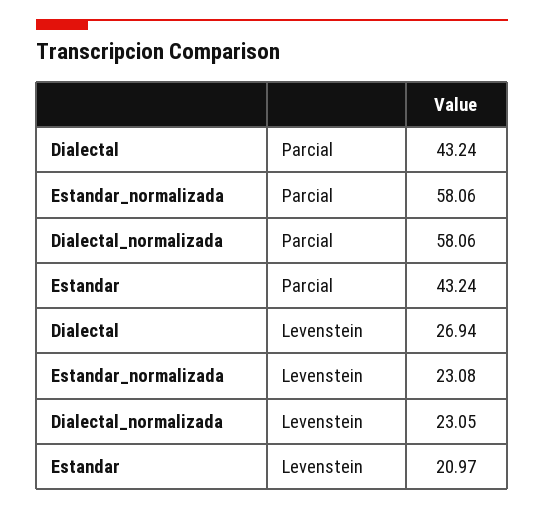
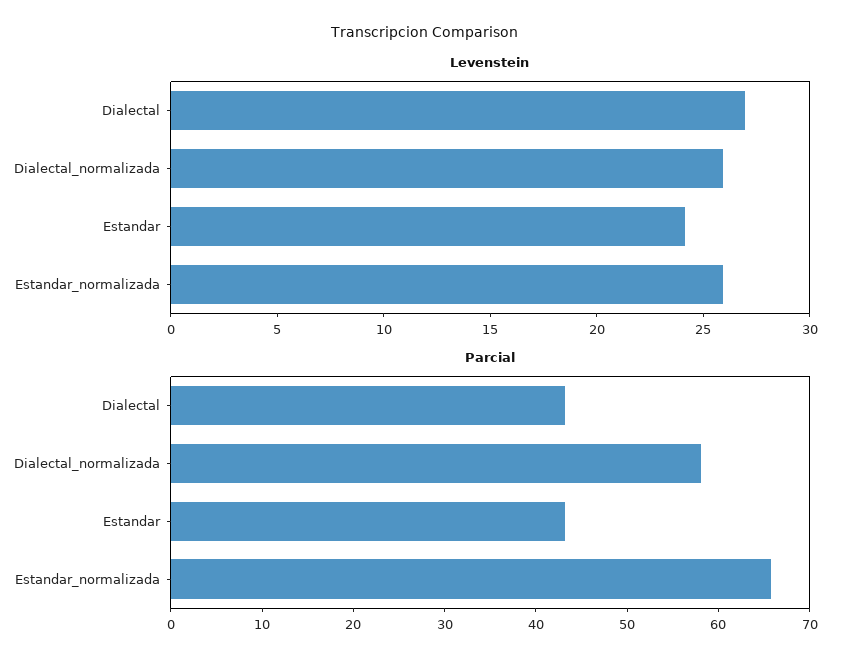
  {
    "Parcial": {
      "Dialectal": 43.24,
-     "Estandar_normalizada": 58.06,
+     "Estandar_normalizada": 66,
      "Dialectal_normalizada": 58.06,
      "Estandar": 43.24
    },
    "Levenstein": {
      "Dialectal": 26.94,
-     "Estandar_normalizada": 23.08,
+     "Estandar_normalizada": 26,
-     "Dialectal_normalizada": 23.05,
+     "Dialectal_normalizada": 26,
-     "Estandar": 20.97
+     "Estandar": 24
    }
  }

